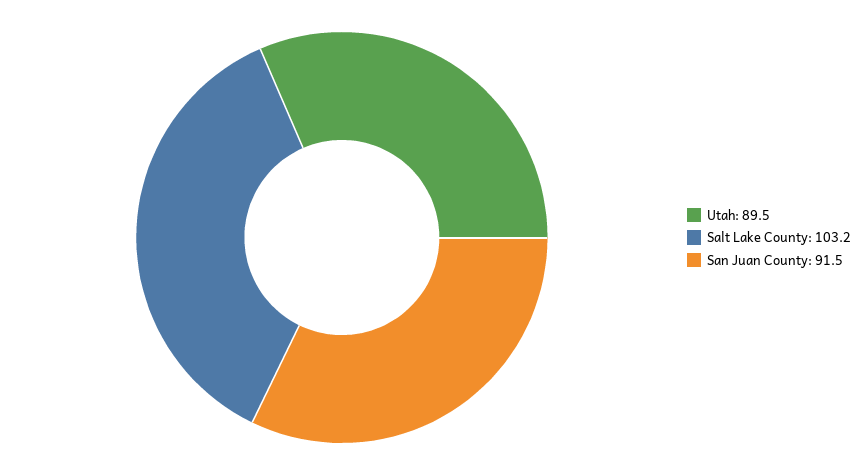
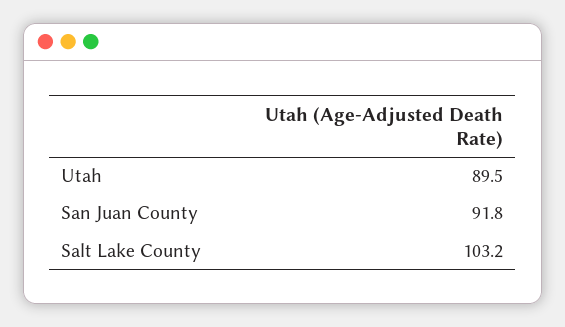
  {
    "Utah": 89.5,
    "Salt Lake County": 103.2,
-   "San Juan County": 91.5
+   "San Juan County": 91.8
  }

